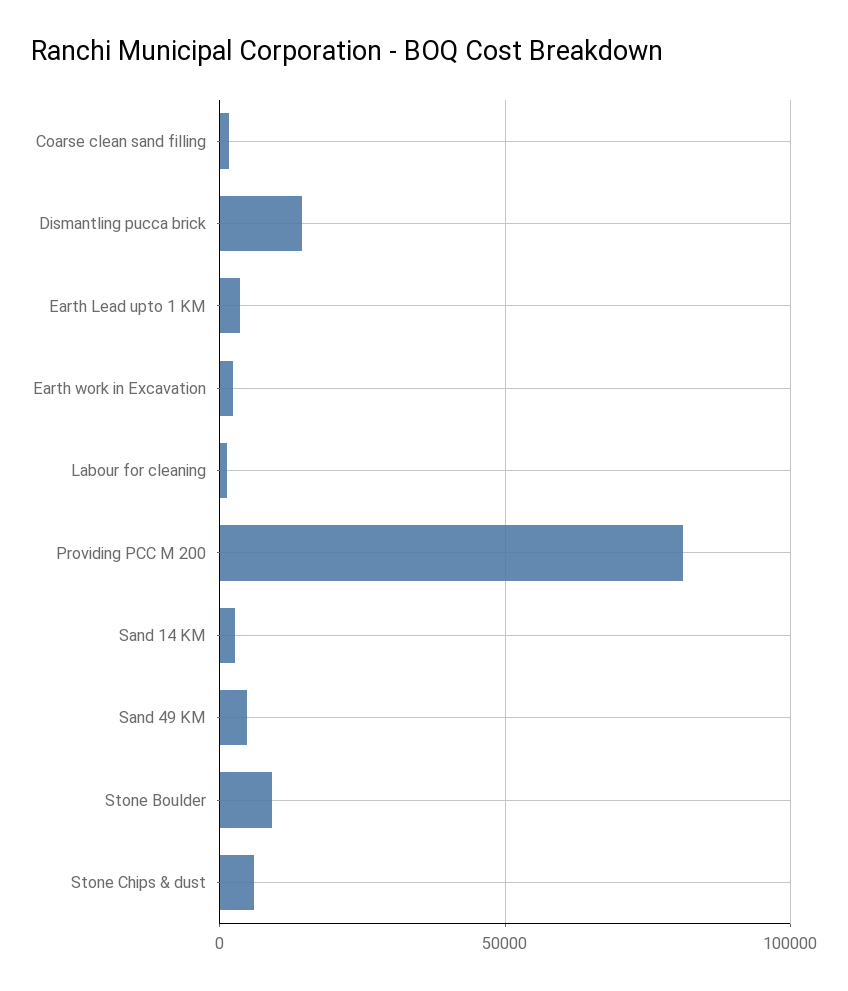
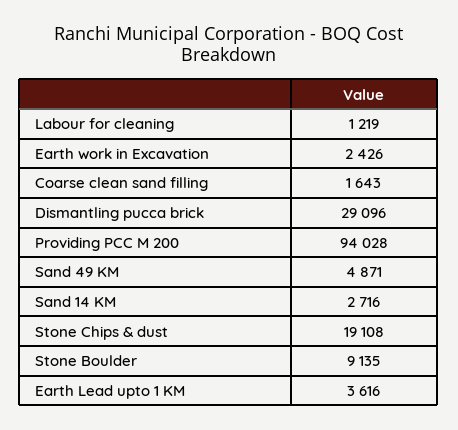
  {
    "Coarse clean sand filling": 1643,
-   "Dismantling pucca brick": 15000,
+   "Dismantling pucca brick": 29096,
    "Earth Lead upto 1 KM": 3616,
    "Earth work in Excavation": 2426,
    "Labour for cleaning": 1219,
-   "Providing PCC M 200": 80000,
+   "Providing PCC M 200": 94028,
    "Sand 14 KM": 2716,
    "Sand 49 KM": 4871,
    "Stone Boulder": 9135,
-   "Stone Chips & dust": 5000
+   "Stone Chips & dust": 19108
  }

